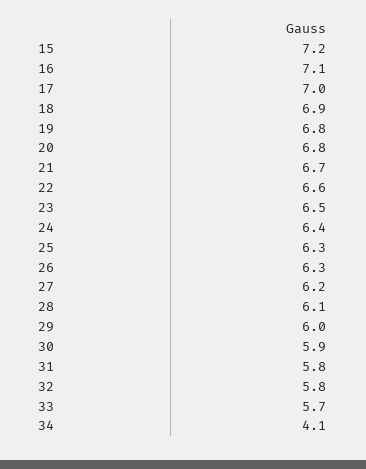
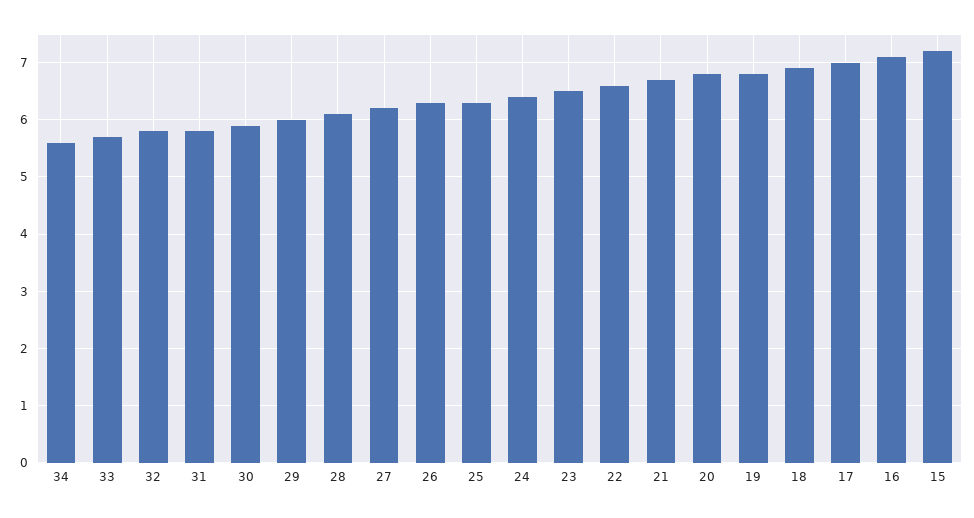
  {
    "15": 7.2,
    "16": 7.1,
    "17": 7,
    "18": 6.9,
    "19": 6.8,
    "20": 6.8,
    "21": 6.7,
    "22": 6.6,
    "23": 6.5,
    "24": 6.4,
    "25": 6.3,
    "26": 6.3,
    "27": 6.2,
    "28": 6.1,
    "29": 6,
    "30": 5.9,
    "31": 5.8,
    "32": 5.8,
    "33": 5.7,
-   "34": 4.1
+   "34": 5.5
  }

